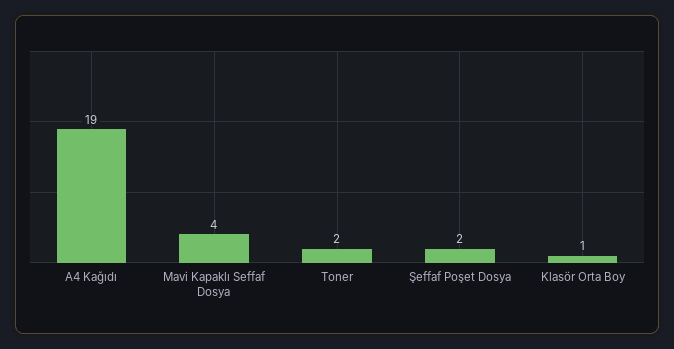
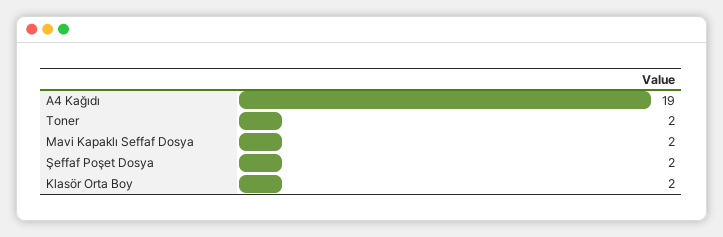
  {
    "A4 Kağıdı": 19,
-   "Mavi Kapaklı Seffaf Dosya": 4,
+   "Mavi Kapaklı Seffaf Dosya": 2,
    "Toner": 2,
    "Şeffaf Poşet Dosya": 2,
-   "Klasör Orta Boy": 1
+   "Klasör Orta Boy": 2
  }

